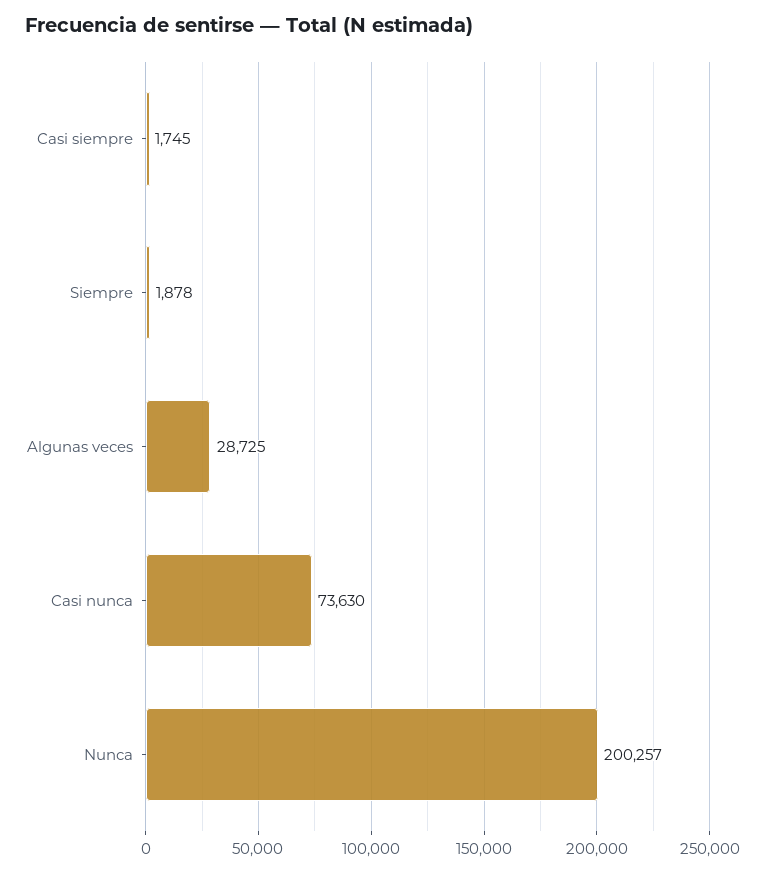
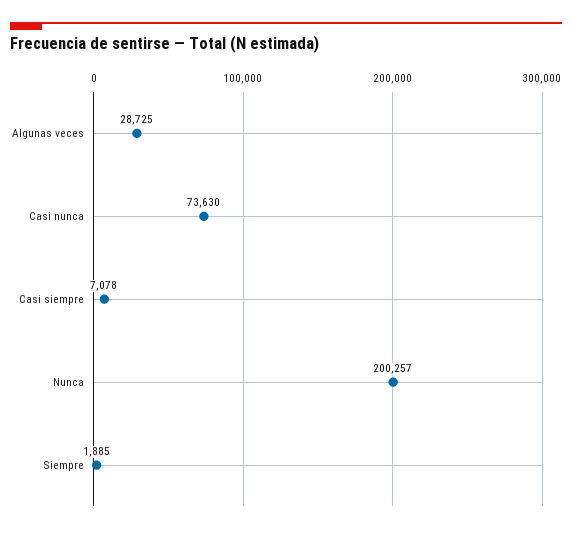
  {
-   "Casi siempre": 1745,
+   "Casi siempre": 7078,
-   "Siempre": 1878,
+   "Siempre": 1885,
    "Algunas veces": 28725,
    "Casi nunca": 73630,
    "Nunca": 200257
  }

